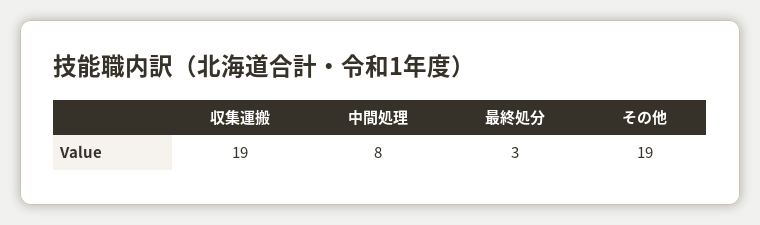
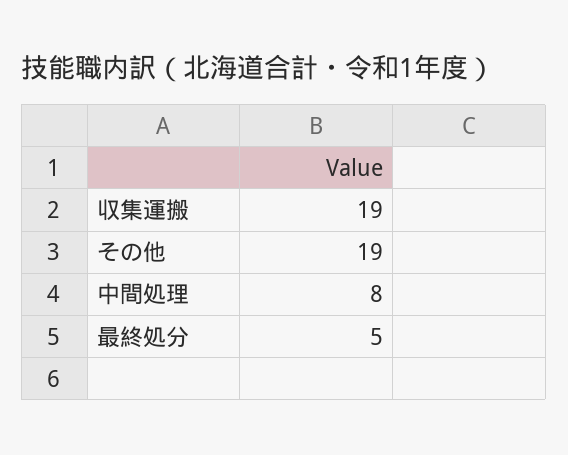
  {
    "収集運搬": 19,
    "中間処理": 8,
-   "最終処分": 3,
+   "最終処分": 5,
    "その他": 19
  }

